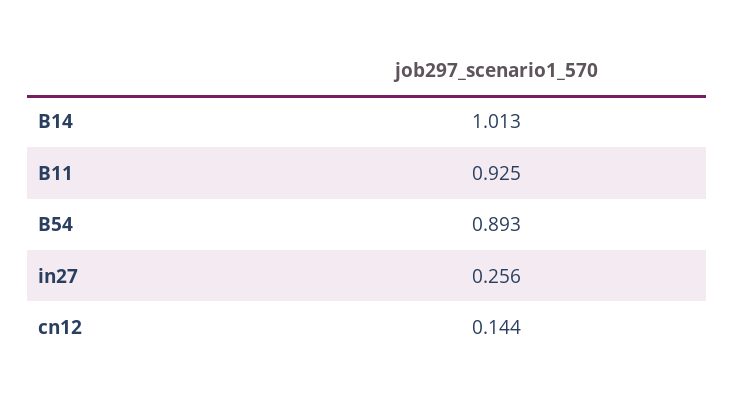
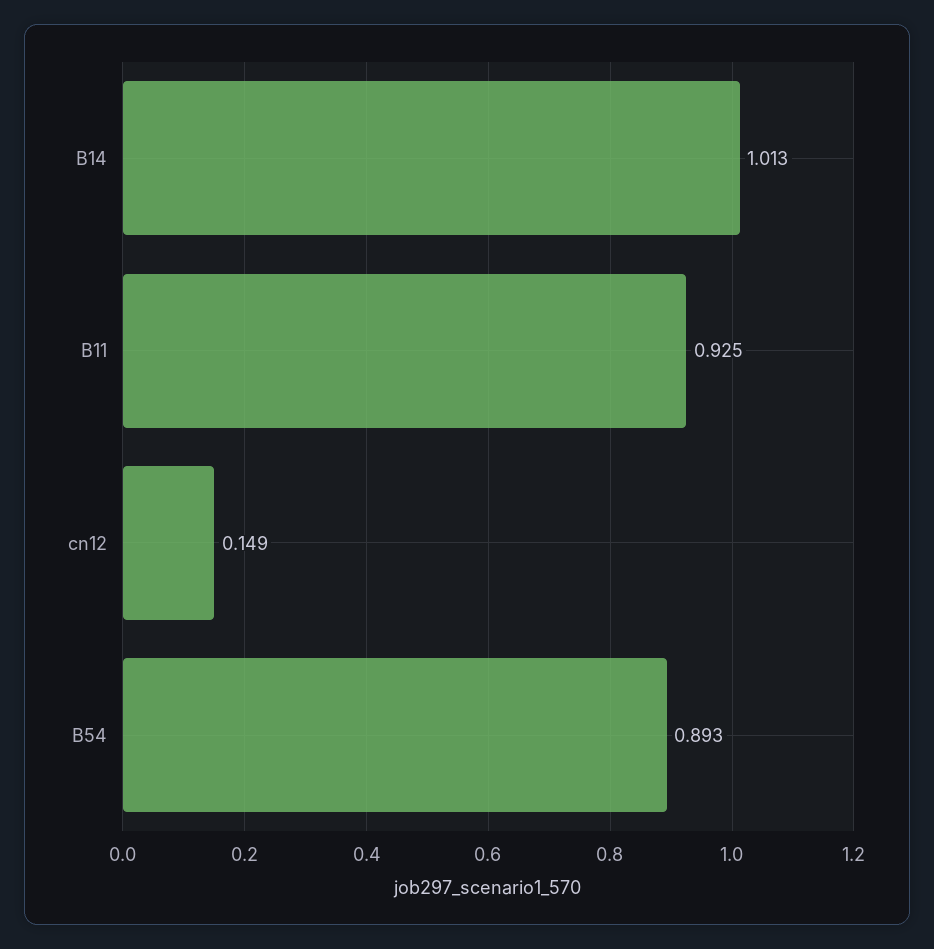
  {
    "B14": 1.013,
    "B11": 0.925,
    "B54": 0.893,
-   "in27": 0.256,
-   "cn12": 0.144
+   "cn12": 0.149
  }

